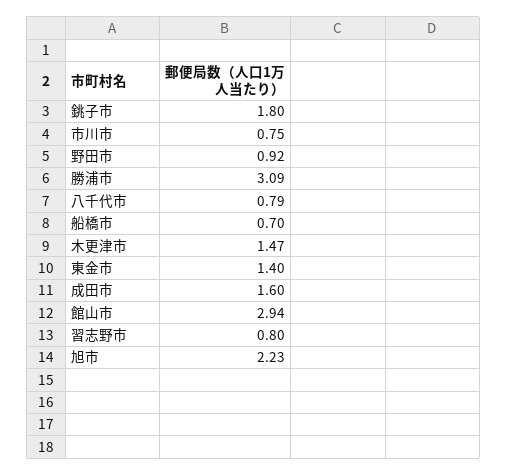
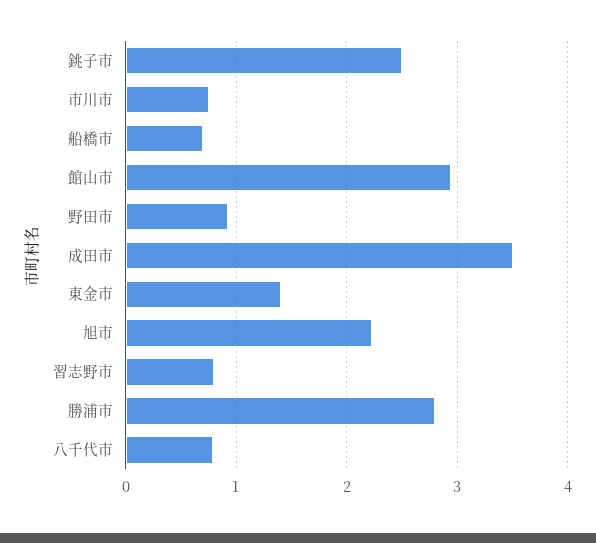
  {
-   "銚子市": 1.8,
+   "銚子市": 2.5,
    "市川市": 0.75,
    "野田市": 0.92,
-   "勝浦市": 3.09,
+   "勝浦市": 2.8,
    "八千代市": 0.79,
    "船橋市": 0.7,
-   "木更津市": 1.47,
    "東金市": 1.4,
-   "成田市": 1.6,
+   "成田市": 3.5,
    "館山市": 2.94,
    "習志野市": 0.8,
    "旭市": 2.23
  }

